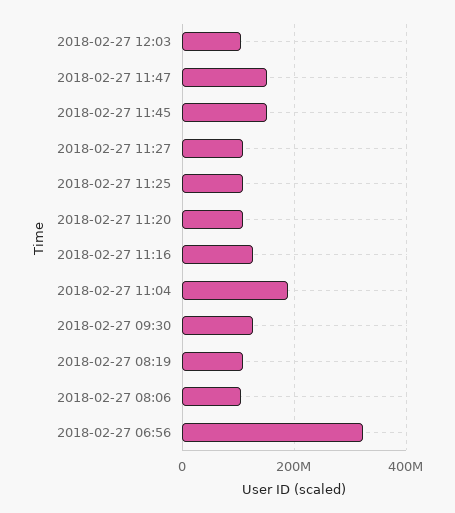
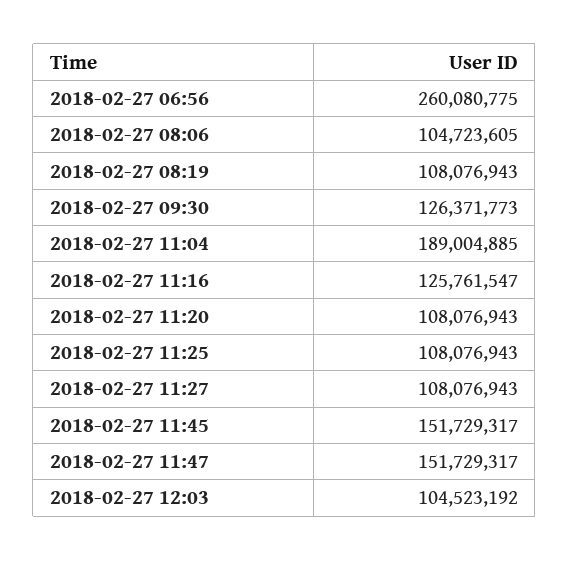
  {
    "2018-02-27 12:03": 104523192,
    "2018-02-27 11:47": 151729317,
    "2018-02-27 11:45": 151729317,
    "2018-02-27 11:27": 108076943,
    "2018-02-27 11:25": 108076943,
    "2018-02-27 11:20": 108076943,
    "2018-02-27 11:16": 125761547,
    "2018-02-27 11:04": 189004885,
    "2018-02-27 09:30": 126371773,
    "2018-02-27 08:19": 108076943,
    "2018-02-27 08:06": 104723605,
-   "2018-02-27 06:56": 320000000
+   "2018-02-27 06:56": 260080775
  }

